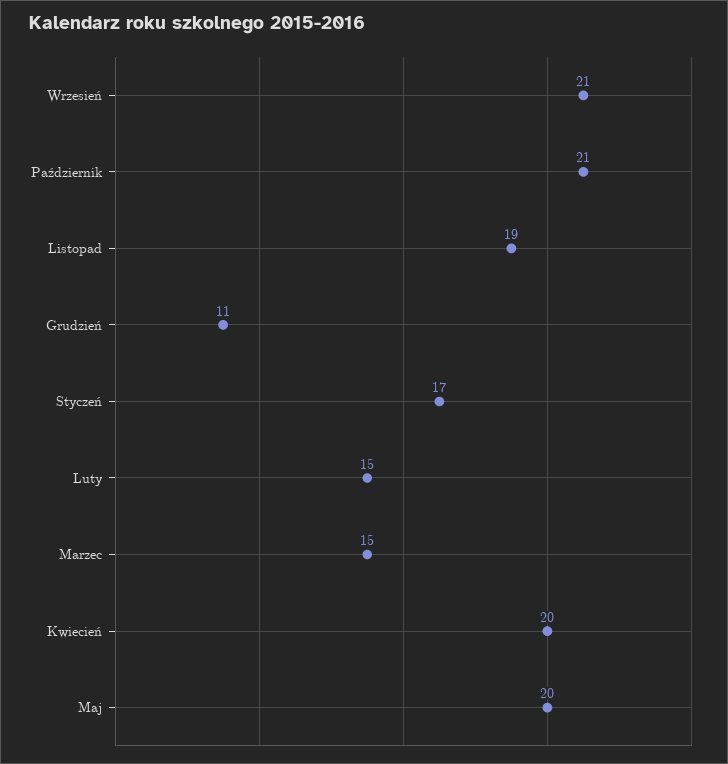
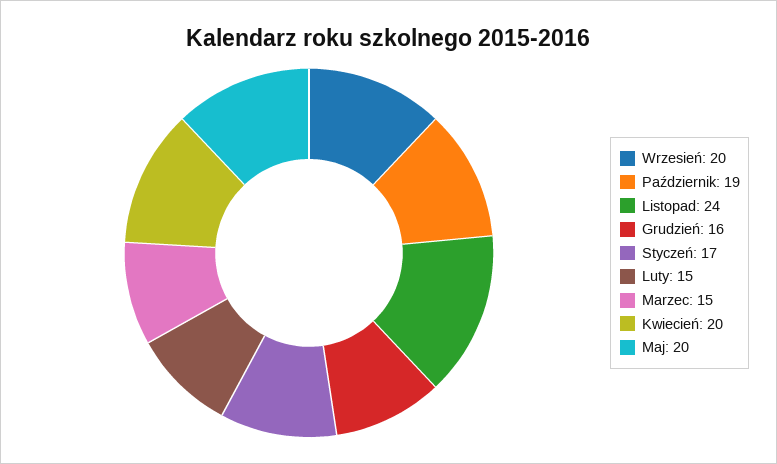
  {
-   "Wrzesień": 21,
+   "Wrzesień": 20,
-   "Październik": 21,
+   "Październik": 19,
-   "Listopad": 19,
+   "Listopad": 24,
-   "Grudzień": 11,
+   "Grudzień": 16,
    "Styczeń": 17,
    "Luty": 15,
    "Marzec": 15,
    "Kwiecień": 20,
    "Maj": 20
  }

